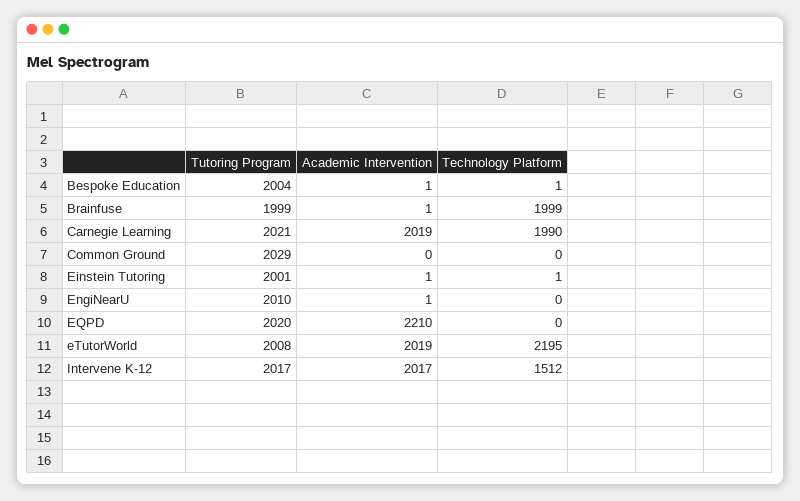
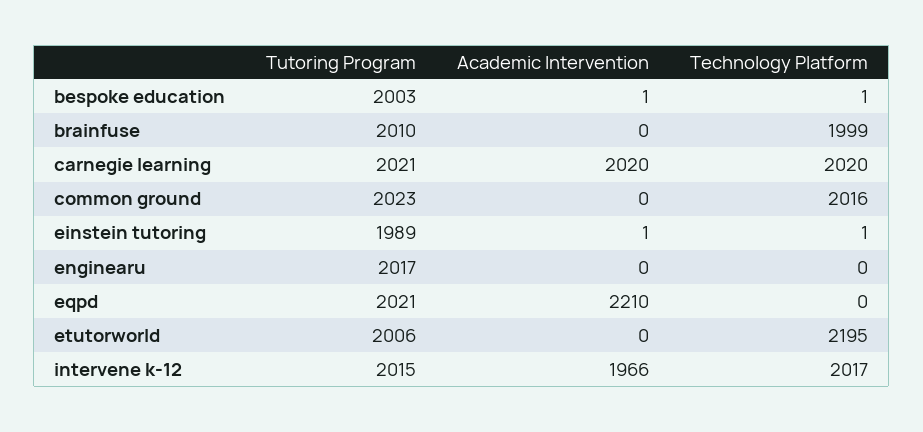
  {
    "Tutoring Program": {
-     "Bespoke Education": 2004,
+     "Bespoke Education": 2003,
-     "Brainfuse": 1999,
+     "Brainfuse": 2010,
      "Carnegie Learning": 2021,
-     "Common Ground": 2029,
+     "Common Ground": 2023,
-     "Einstein Tutoring": 2001,
+     "Einstein Tutoring": 1989,
-     "EngiNearU": 2010,
+     "EngiNearU": 2017,
-     "EQPD": 2020,
+     "EQPD": 2021,
-     "eTutorWorld": 2008,
+     "eTutorWorld": 2006,
-     "Intervene K-12": 2017
+     "Intervene K-12": 2015
    },
    "Academic Intervention": {
      "Bespoke Education": 1,
-     "Brainfuse": 1,
+     "Brainfuse": 0,
-     "Carnegie Learning": 2019,
+     "Carnegie Learning": 2020,
      "Common Ground": 0,
      "Einstein Tutoring": 1,
-     "EngiNearU": 1,
+     "EngiNearU": 0,
      "EQPD": 2210,
-     "eTutorWorld": 2019,
+     "eTutorWorld": 0,
-     "Intervene K-12": 2017
+     "Intervene K-12": 1966
    },
    "Technology Platform": {
      "Bespoke Education": 1,
      "Brainfuse": 1999,
-     "Carnegie Learning": 1990,
+     "Carnegie Learning": 2020,
-     "Common Ground": 0,
+     "Common Ground": 2016,
      "Einstein Tutoring": 1,
      "EngiNearU": 0,
      "EQPD": 0,
      "eTutorWorld": 2195,
-     "Intervene K-12": 1512
+     "Intervene K-12": 2017
    }
  }

